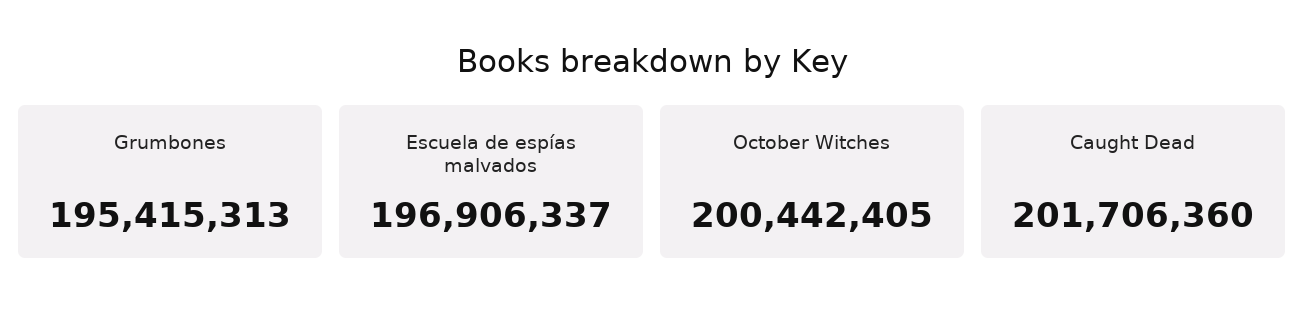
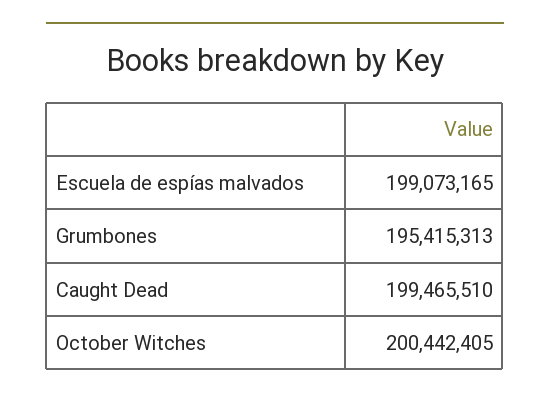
  {
    "Grumbones": 195415313,
-   "Escuela de espías malvados": 196906337,
+   "Escuela de espías malvados": 199073165,
    "October Witches": 200442405,
-   "Caught Dead": 201706360
+   "Caught Dead": 199465510
  }

